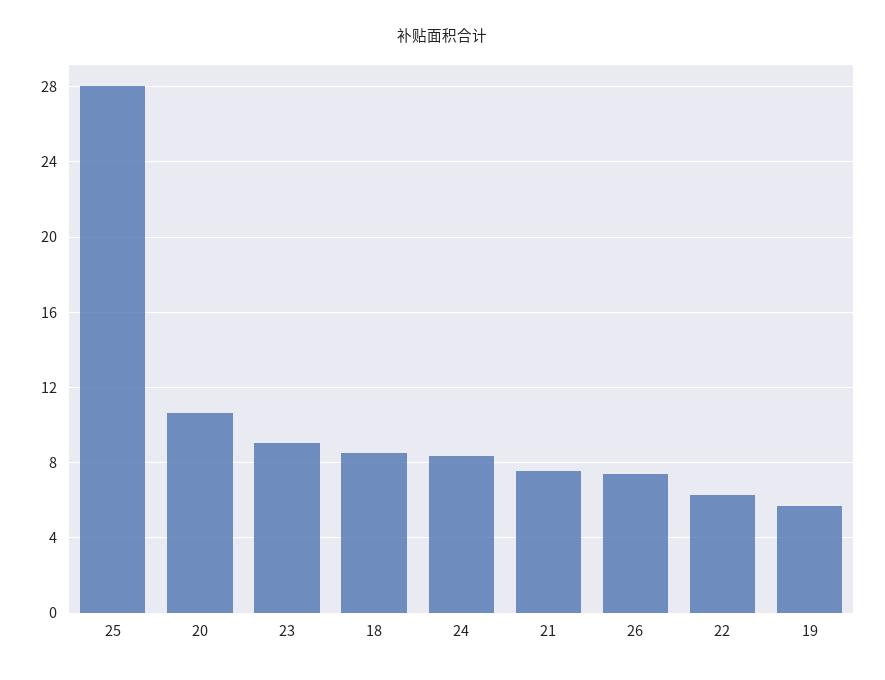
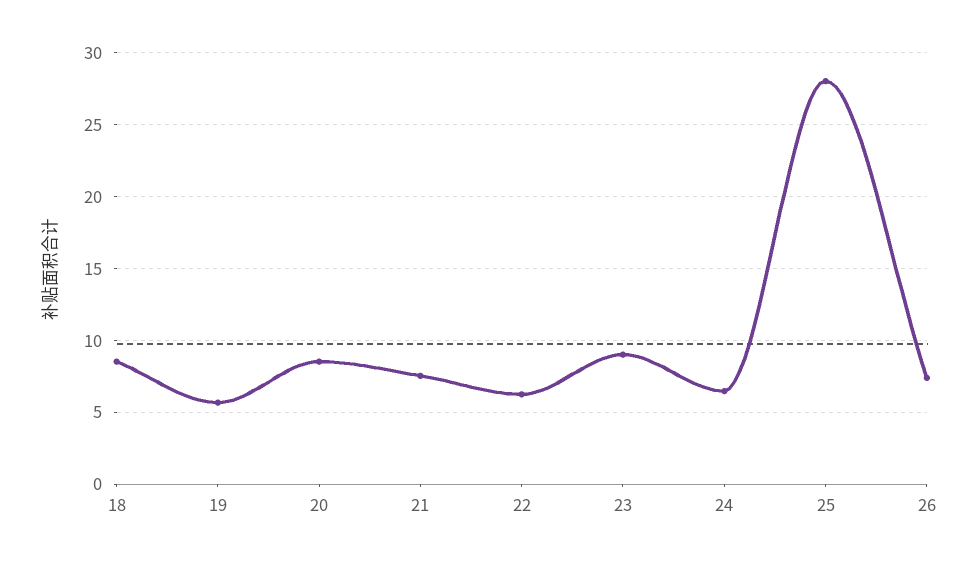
  {
    "25": 28,
-   "20": 10.5,
+   "20": 8.5,
    "23": 9,
    "18": 8.5,
-   "24": 8.5,
+   "24": 6.5,
    "21": 7.5,
    "26": 7.5,
    "22": 6.5,
    "19": 5.5
  }

